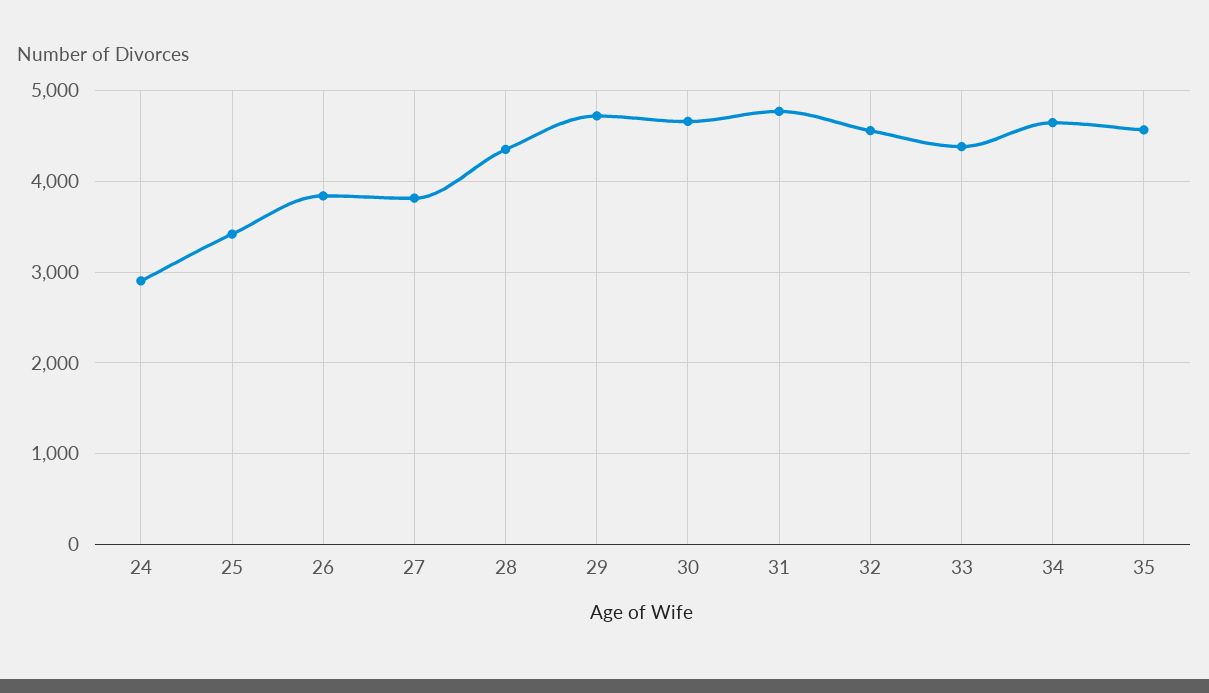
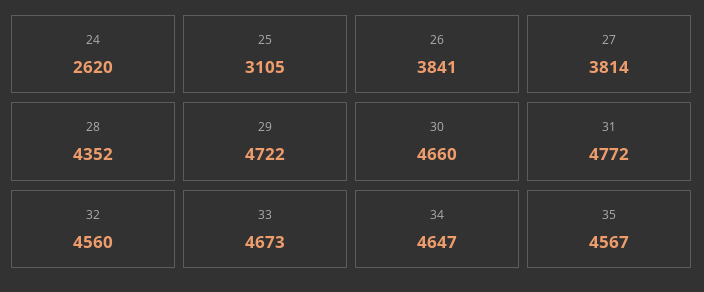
  {
-   "24": 2900,
+   "24": 2620,
-   "25": 3400,
+   "25": 3105,
    "26": 3841,
    "27": 3814,
    "28": 4352,
    "29": 4722,
    "30": 4660,
    "31": 4772,
    "32": 4560,
-   "33": 4400,
+   "33": 4673,
    "34": 4647,
    "35": 4567
  }

